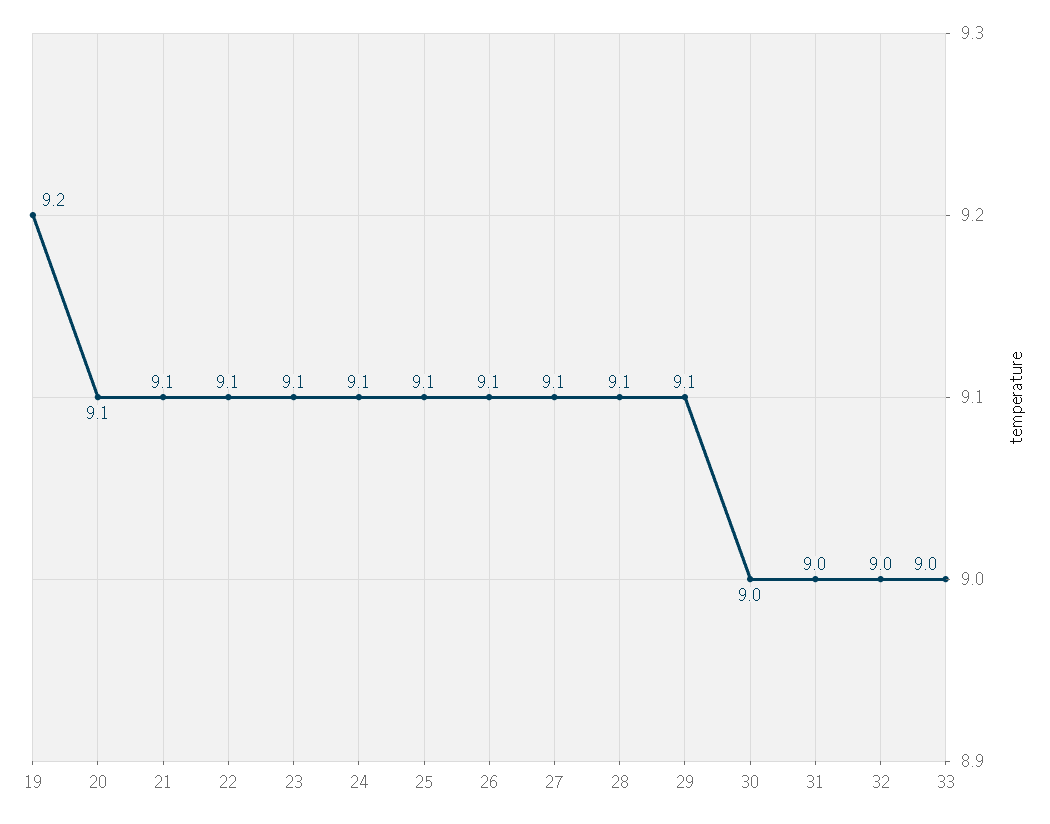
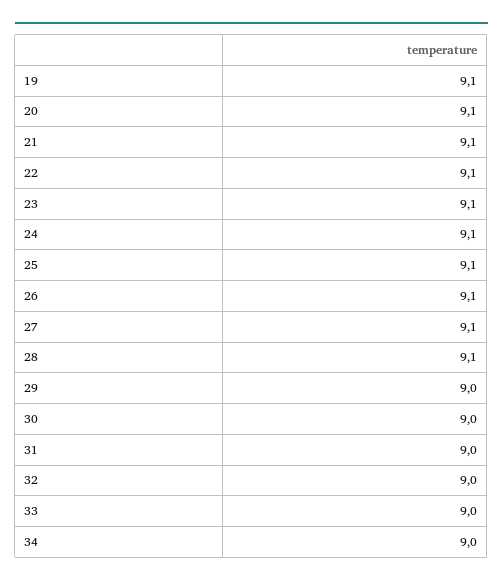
  {
-   "19": 9.2,
+   "19": 9.1,
    "20": 9.1,
    "21": 9.1,
    "22": 9.1,
    "23": 9.1,
    "24": 9.1,
    "25": 9.1,
    "26": 9.1,
    "27": 9.1,
    "28": 9.1,
-   "29": 9.1,
+   "29": 9,
    "30": 9,
    "31": 9,
    "32": 9,
-   "33": 9
+   "33": 9,
+   "34": 9
  }

